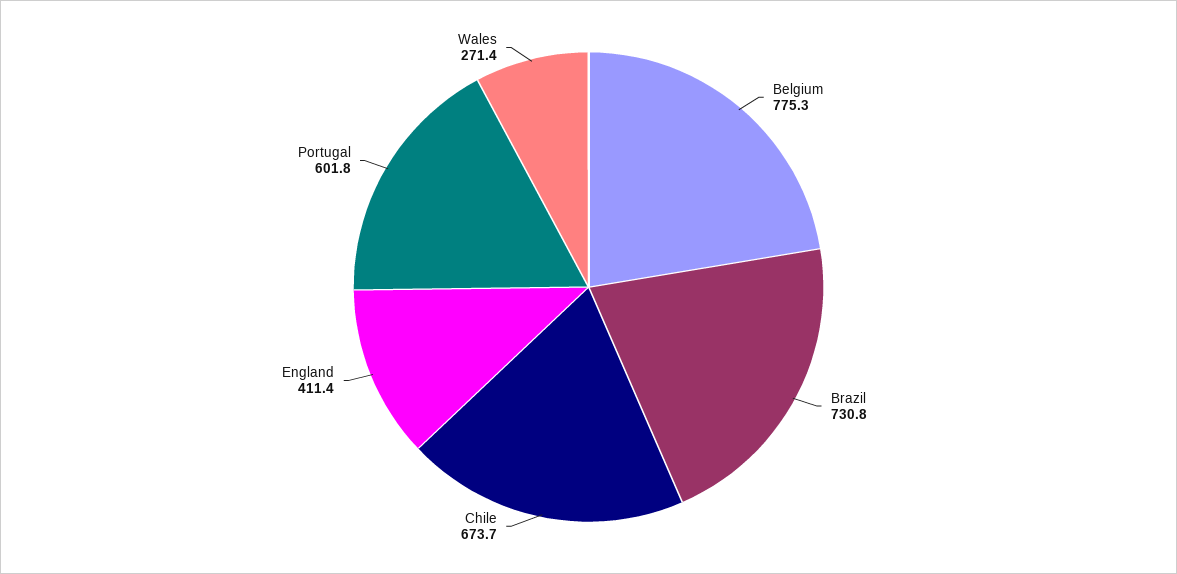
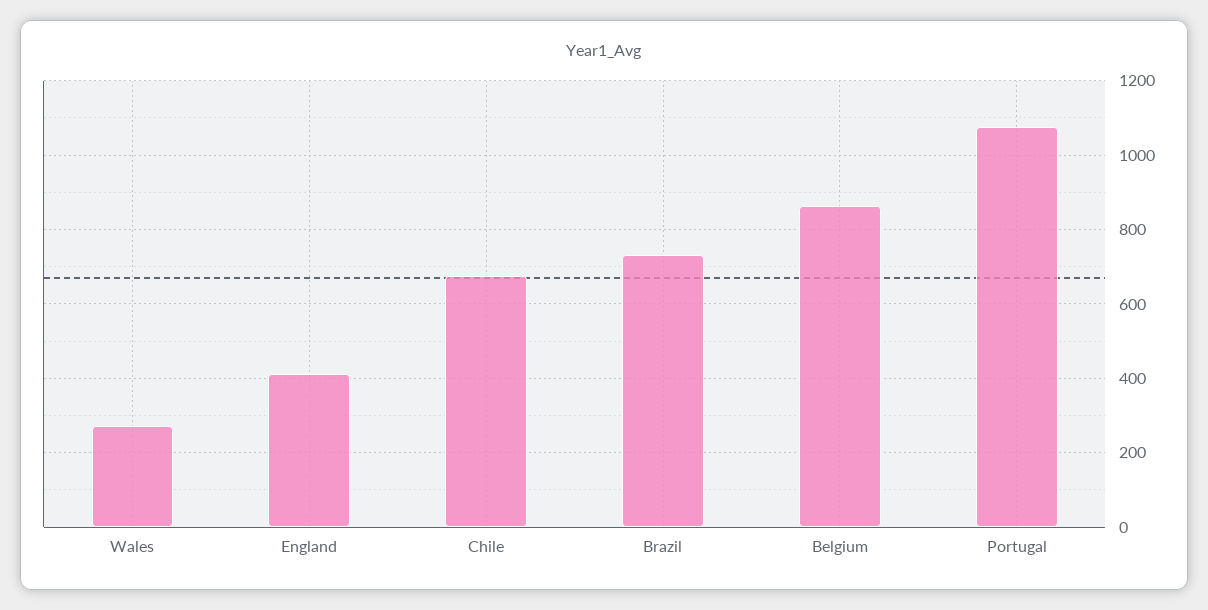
  {
-   "Belgium": 775.3,
+   "Belgium": 860,
    "Brazil": 730.8,
    "Chile": 673.7,
    "England": 411.4,
-   "Portugal": 601.8,
+   "Portugal": 1080,
    "Wales": 271.4
  }

